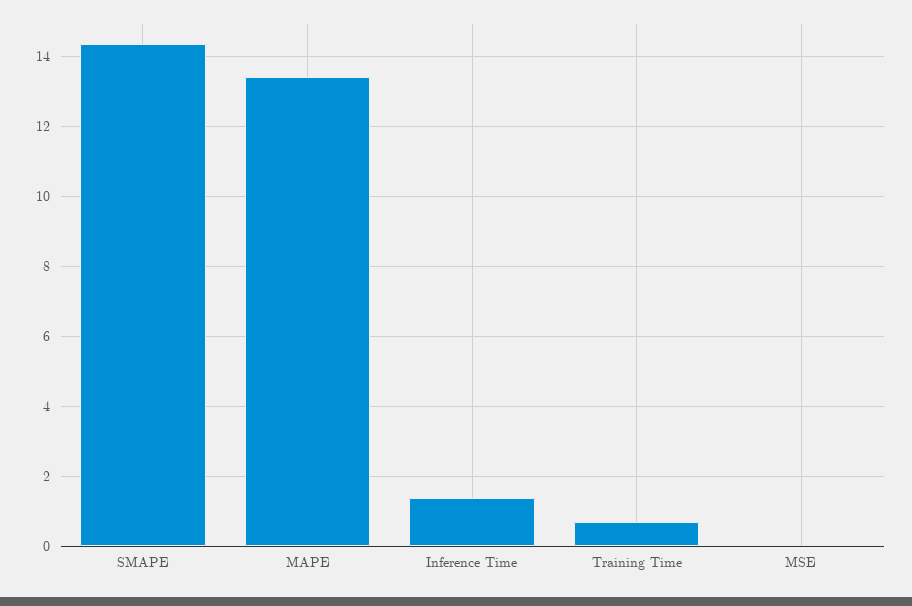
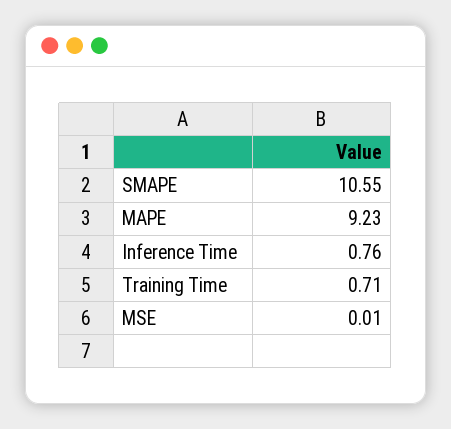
  {
-   "SMAPE": 14.4,
+   "SMAPE": 10.55,
-   "MAPE": 13.4,
+   "MAPE": 9.23,
-   "Inference Time": 1.4,
+   "Inference Time": 0.76,
    "Training Time": 0.71,
    "MSE": 0.01
  }

